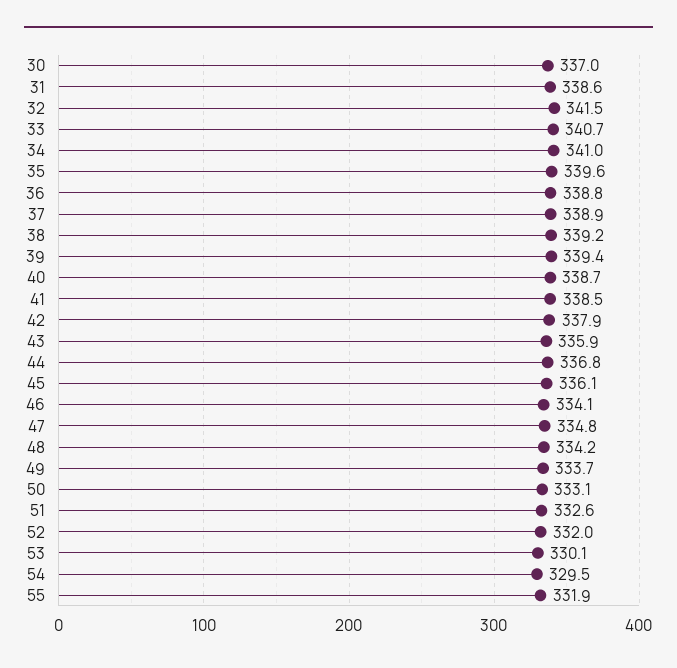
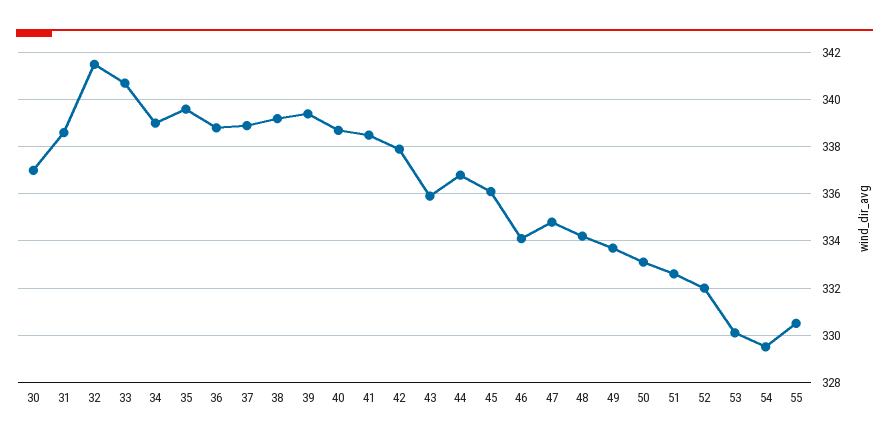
  {
    "30": 337,
    "31": 338.6,
    "32": 341.5,
    "33": 340.7,
-   "34": 341,
+   "34": 339,
    "35": 339.6,
    "36": 338.8,
    "37": 338.9,
    "38": 339.2,
    "39": 339.4,
    "40": 338.7,
    "41": 338.5,
    "42": 337.9,
    "43": 335.9,
    "44": 336.8,
    "45": 336.1,
    "46": 334.1,
    "47": 334.8,
    "48": 334.2,
    "49": 333.7,
    "50": 333.1,
    "51": 332.6,
    "52": 332,
    "53": 330.1,
    "54": 329.5,
-   "55": 331.9
+   "55": 330.5
  }

